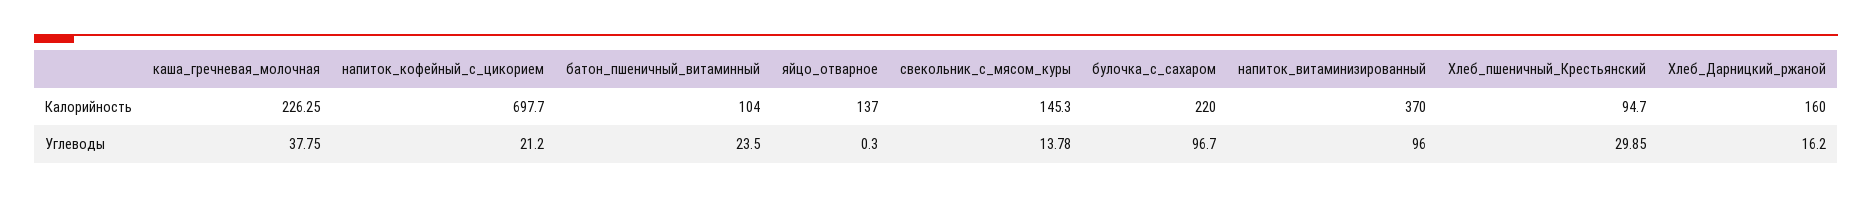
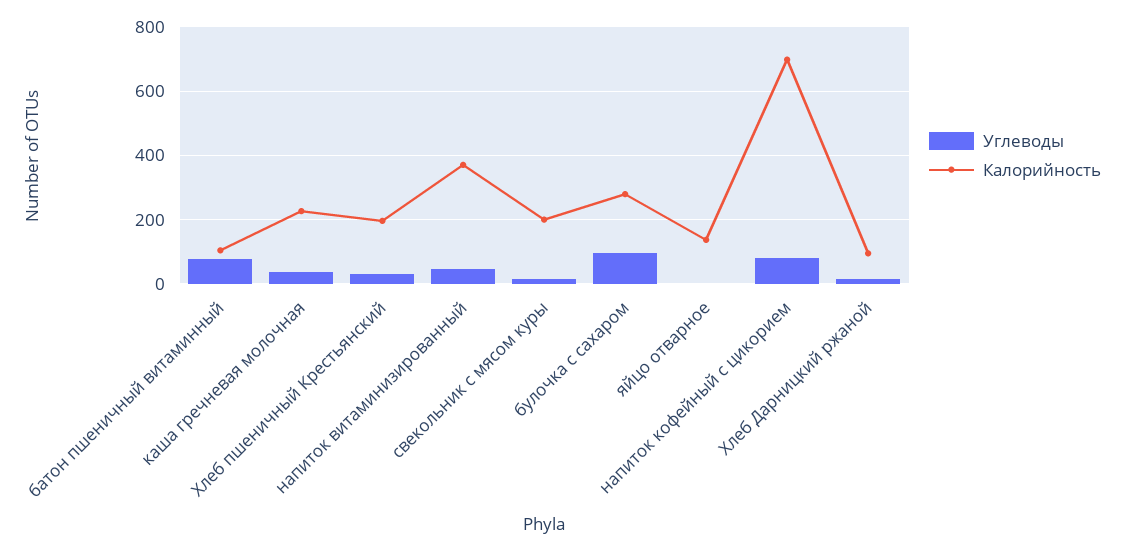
  {
    "Калорийность": {
      "каша_гречневая_молочная": 226.25,
      "напиток_кофейный_с_цикорием": 697.7,
      "батон_пшеничный_витаминный": 104,
      "яйцо_отварное": 137,
-     "свекольник_с_мясом_куры": 145.3,
+     "свекольник_с_мясом_куры": 200,
-     "булочка_с_сахаром": 220,
+     "булочка_с_сахаром": 280,
      "напиток_витаминизированный": 370,
-     "Хлеб_пшеничный_Крестьянский": 94.7,
+     "Хлеб_пшеничный_Крестьянский": 200,
-     "Хлеб_Дарницкий_ржаной": 160
+     "Хлеб_Дарницкий_ржаной": 100
    },
    "Углеводы": {
      "каша_гречневая_молочная": 37.75,
-     "напиток_кофейный_с_цикорием": 21.2,
+     "напиток_кофейный_с_цикорием": 80,
-     "батон_пшеничный_витаминный": 23.5,
+     "батон_пшеничный_витаминный": 80,
      "яйцо_отварное": 0.3,
      "свекольник_с_мясом_куры": 13.78,
      "булочка_с_сахаром": 96.7,
-     "напиток_витаминизированный": 96,
+     "напиток_витаминизированный": 40,
      "Хлеб_пшеничный_Крестьянский": 29.85,
      "Хлеб_Дарницкий_ржаной": 16.2
    }
  }

